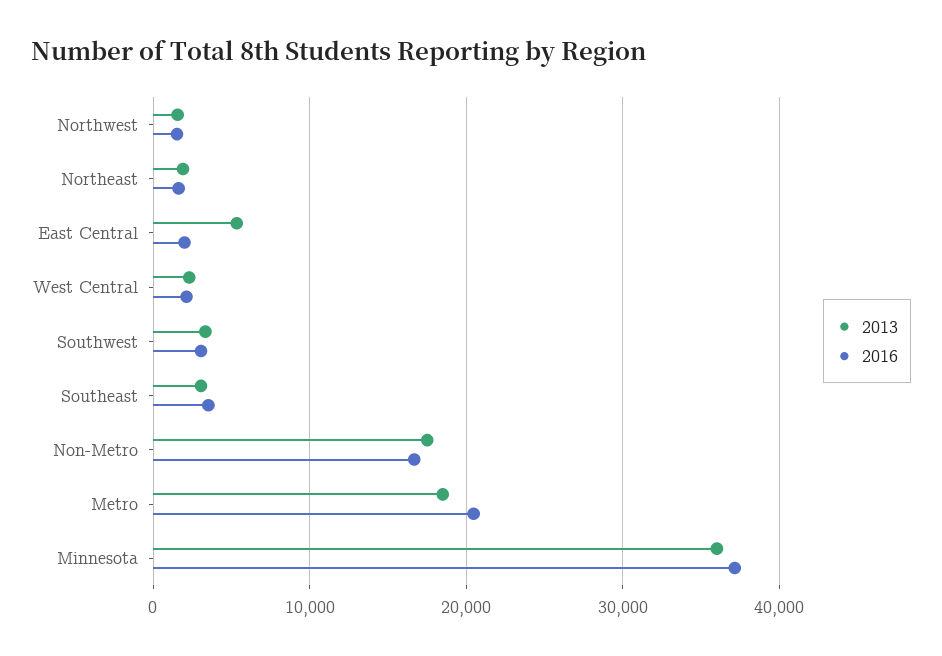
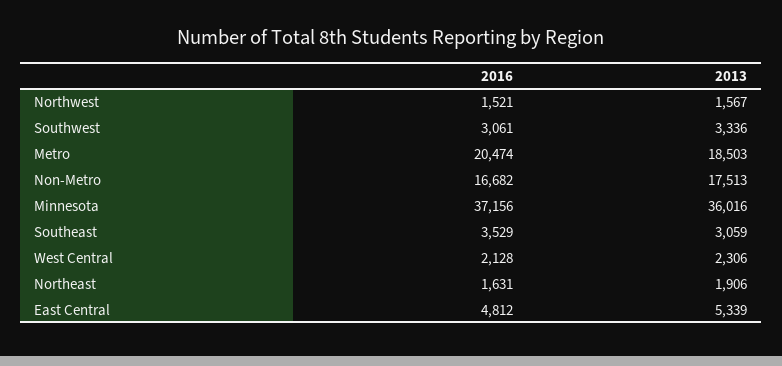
  {
    "2013": {
      "Northwest": 1567,
      "Northeast": 1906,
      "East Central": 5339,
      "West Central": 2306,
      "Southwest": 3336,
      "Southeast": 3059,
      "Non-Metro": 17513,
      "Metro": 18503,
      "Minnesota": 36016
    },
    "2016": {
      "Northwest": 1521,
      "Northeast": 1631,
-     "East Central": 2000,
+     "East Central": 4812,
      "West Central": 2128,
      "Southwest": 3061,
      "Southeast": 3529,
      "Non-Metro": 16682,
      "Metro": 20474,
      "Minnesota": 37156
    }
  }

